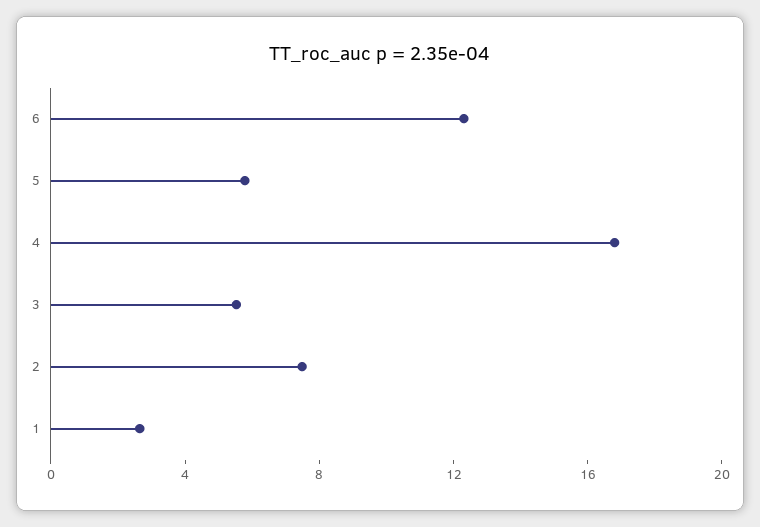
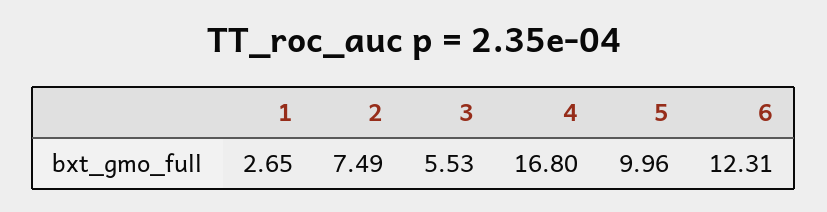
  {
    "6": 12.31,
-   "5": 6,
+   "5": 9.96,
    "4": 16.8,
    "3": 5.53,
    "2": 7.49,
    "1": 2.65
  }

